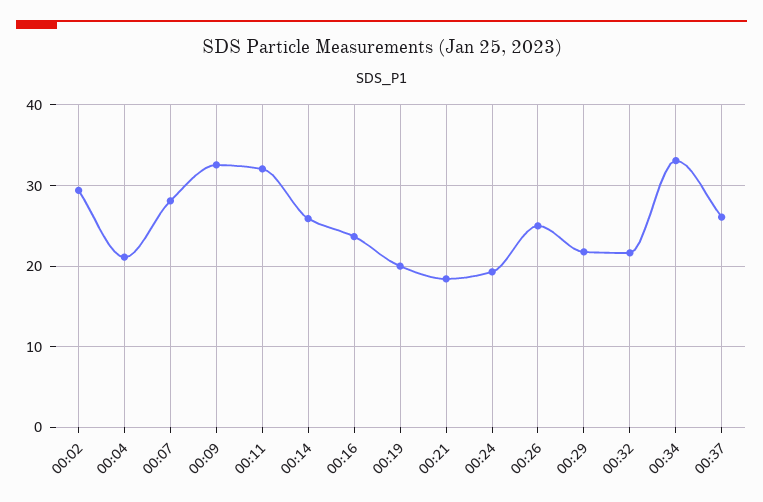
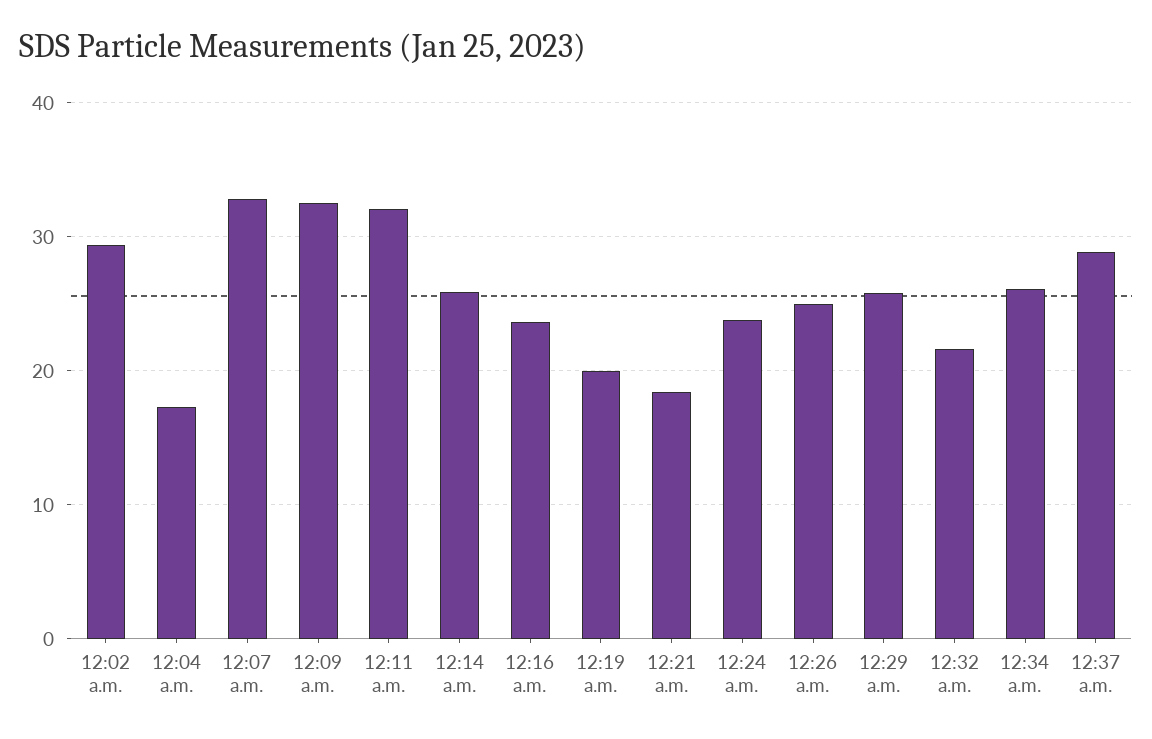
  {
    "00:02": 29,
-   "00:04": 21,
+   "00:04": 17,
-   "00:07": 28,
+   "00:07": 33,
    "00:09": 33,
    "00:11": 32,
    "00:14": 26,
    "00:16": 24,
    "00:19": 20,
    "00:21": 18,
-   "00:24": 19,
+   "00:24": 24,
    "00:26": 25,
-   "00:29": 22,
+   "00:29": 26,
    "00:32": 22,
-   "00:34": 33,
+   "00:34": 26,
-   "00:37": 26
+   "00:37": 29
  }

